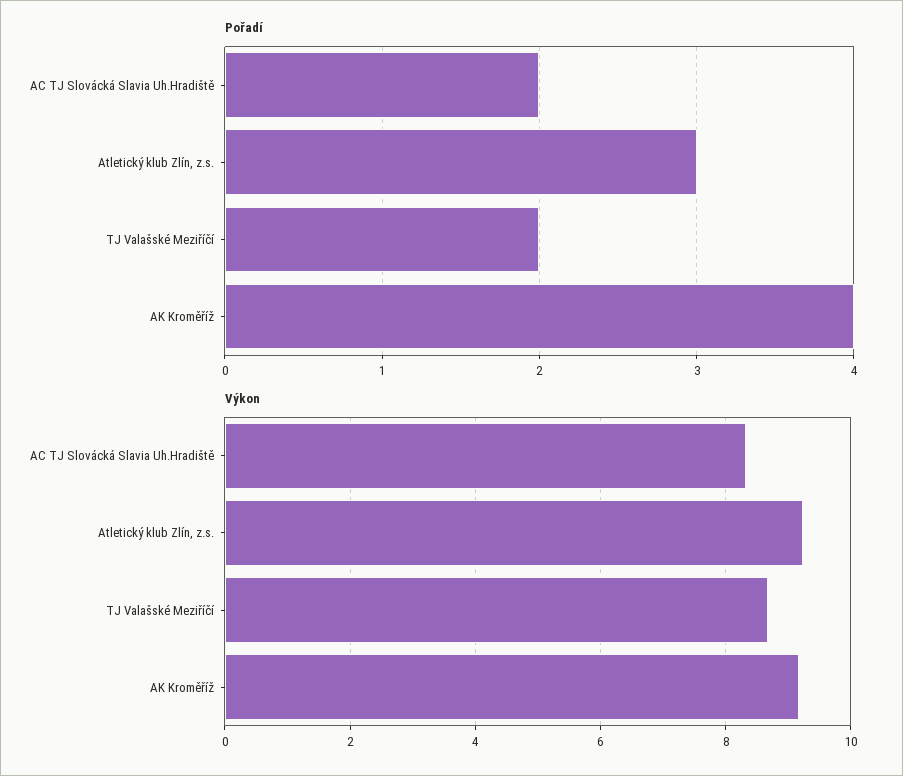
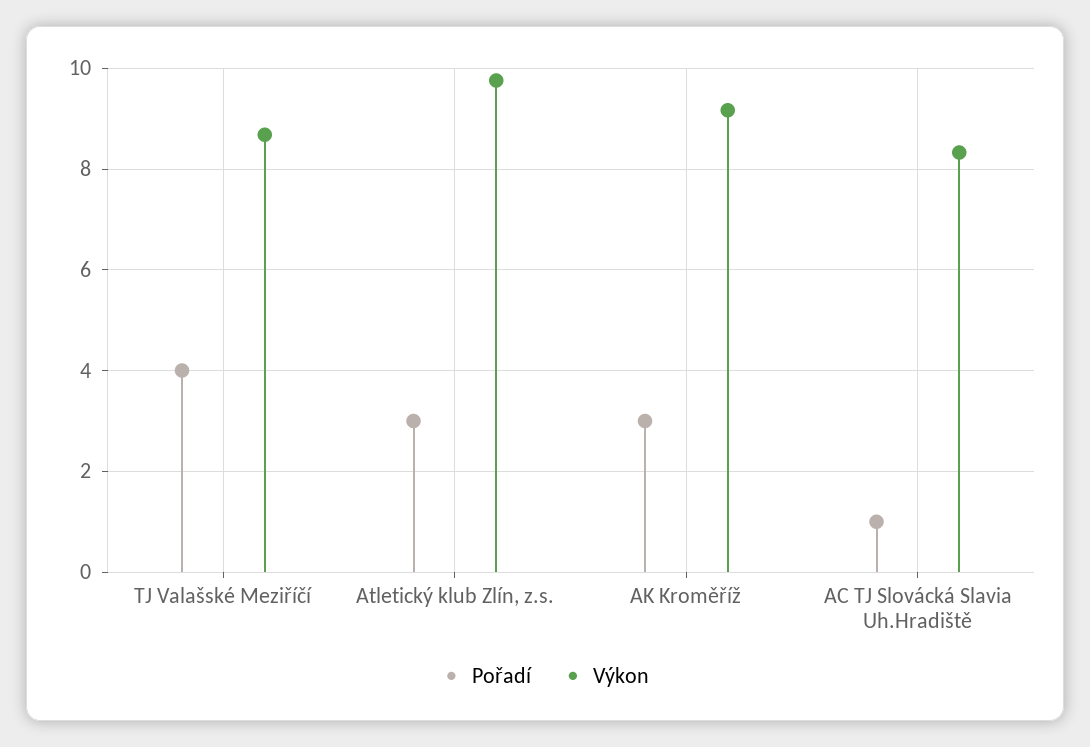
  {
    "Pořadí": {
-     "AC TJ Slovácká Slavia Uh.Hradiště": 2,
+     "AC TJ Slovácká Slavia Uh.Hradiště": 1,
      "Atletický klub Zlín, z.s.": 3,
-     "TJ Valašské Meziříčí": 2,
+     "TJ Valašské Meziříčí": 4,
-     "AK Kroměříž": 4
+     "AK Kroměříž": 3
    },
    "Výkon": {
      "AC TJ Slovácká Slavia Uh.Hradiště": 8.4,
-     "Atletický klub Zlín, z.s.": 9.2,
+     "Atletický klub Zlín, z.s.": 9.8,
      "TJ Valašské Meziříčí": 8.6,
      "AK Kroměříž": 9.2
    }
  }

